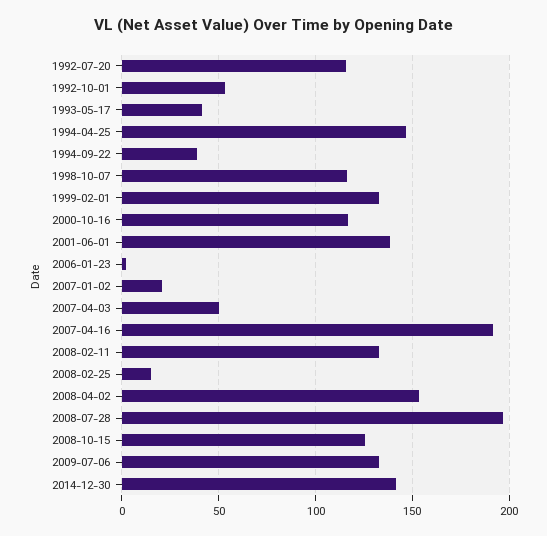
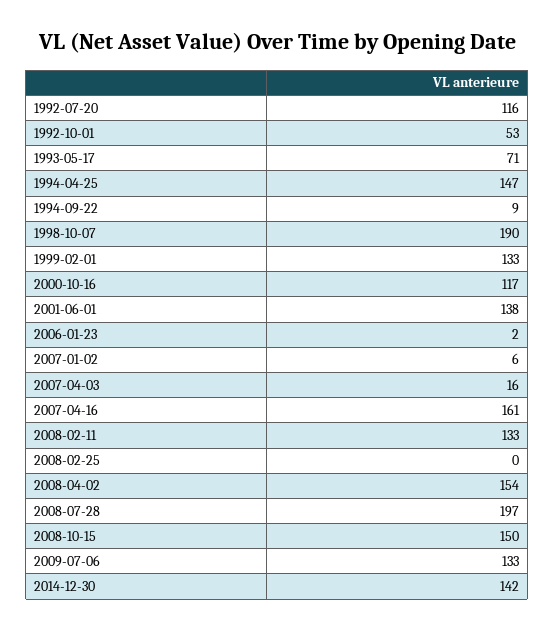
  {
    "1992-07-20": 116,
    "1992-10-01": 53,
-   "1993-05-17": 40,
+   "1993-05-17": 71,
    "1994-04-25": 147,
-   "1994-09-22": 40,
+   "1994-09-22": 9,
-   "1998-10-07": 115,
+   "1998-10-07": 190,
    "1999-02-01": 133,
    "2000-10-16": 117,
    "2001-06-01": 138,
    "2006-01-23": 2,
-   "2007-01-02": 20,
+   "2007-01-02": 6,
-   "2007-04-03": 50,
+   "2007-04-03": 16,
-   "2007-04-16": 190,
+   "2007-04-16": 161,
    "2008-02-11": 133,
-   "2008-02-25": 15,
+   "2008-02-25": 0,
    "2008-04-02": 154,
    "2008-07-28": 197,
-   "2008-10-15": 125,
+   "2008-10-15": 150,
    "2009-07-06": 133,
    "2014-12-30": 142
  }

